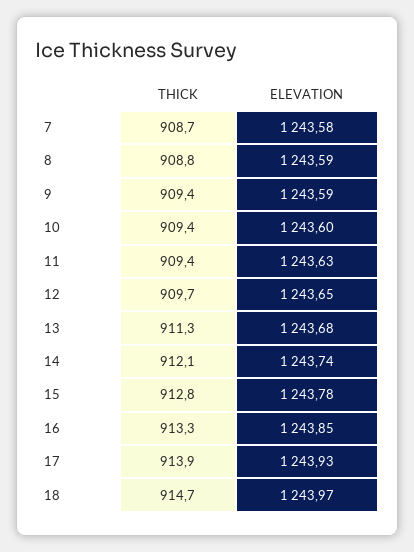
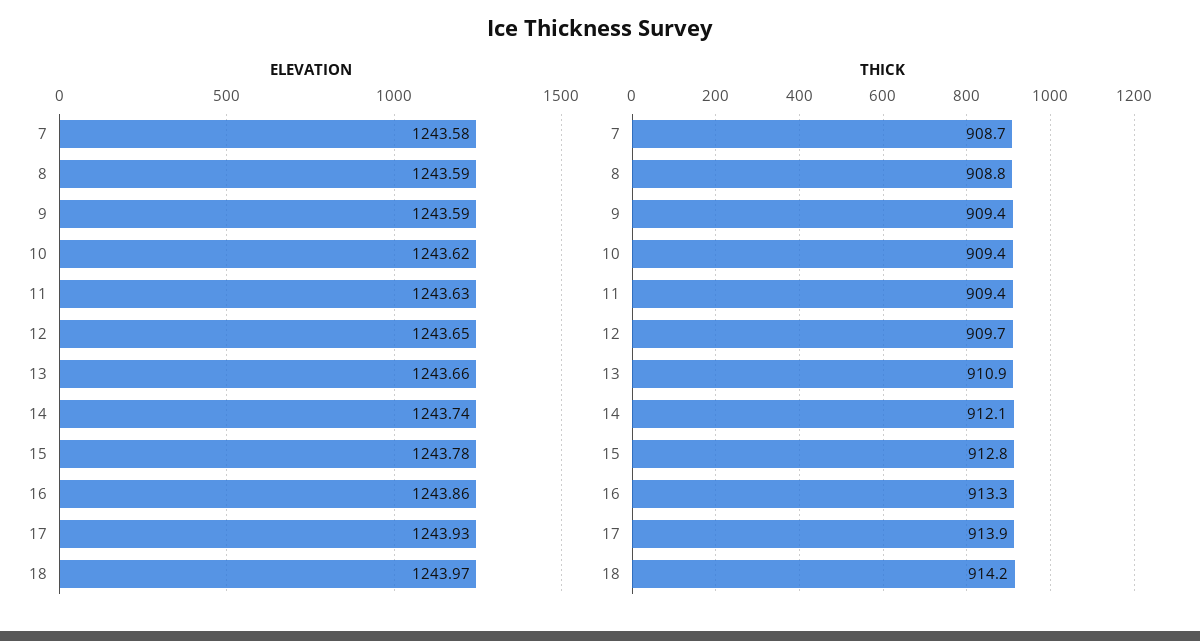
  {
    "THICK": {
      "7": 908.7,
      "8": 908.8,
      "9": 909.4,
      "10": 909.4,
      "11": 909.4,
      "12": 909.7,
-     "13": 911.3,
+     "13": 910.9,
      "14": 912.1,
      "15": 912.8,
      "16": 913.3,
      "17": 913.9,
-     "18": 914.7
+     "18": 914.2
    },
    "ELEVATION": {
      "7": 1243.58,
      "8": 1243.59,
      "9": 1243.59,
-     "10": 1243.6,
+     "10": 1243.62,
      "11": 1243.63,
      "12": 1243.65,
-     "13": 1243.68,
+     "13": 1243.66,
      "14": 1243.74,
      "15": 1243.78,
-     "16": 1243.85,
+     "16": 1243.86,
      "17": 1243.93,
      "18": 1243.97
    }
  }

